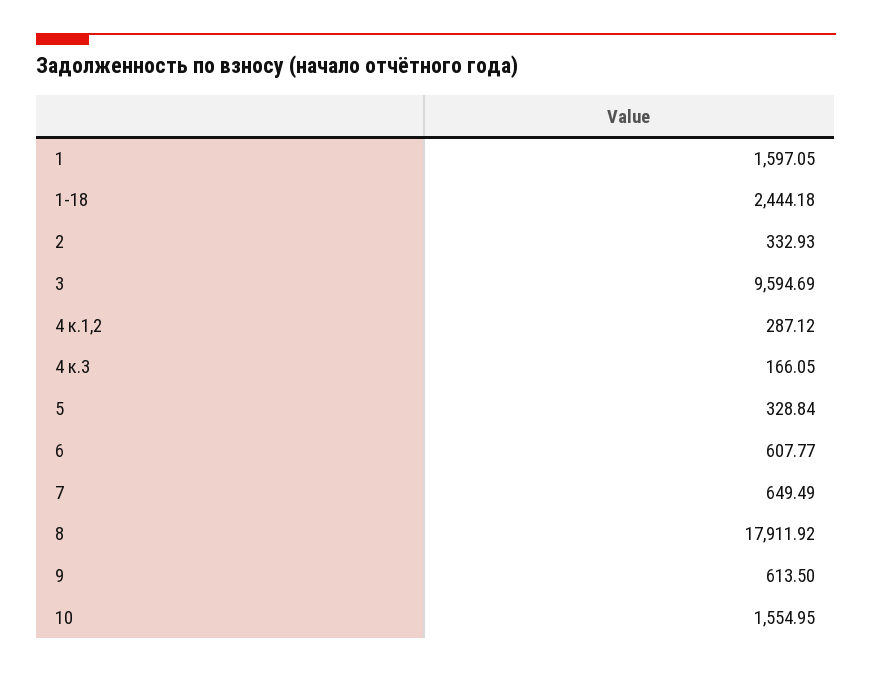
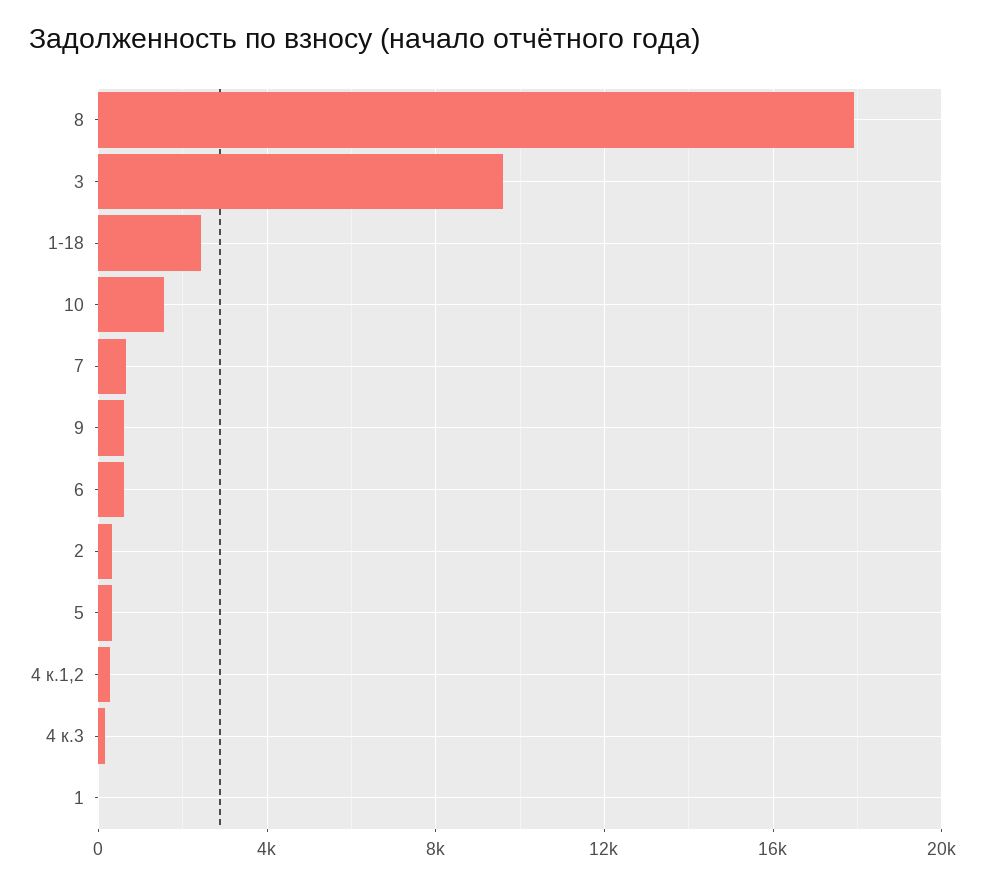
  {
-   "1": 1597.05,
+   "1": 0,
    "1-18": 2444.18,
    "2": 332.93,
    "3": 9594.69,
    "4 к.1,2": 287.12,
    "4 к.3": 166.05,
    "5": 328.84,
    "6": 607.77,
    "7": 649.49,
    "8": 17911.92,
    "9": 613.5,
    "10": 1554.95
  }

